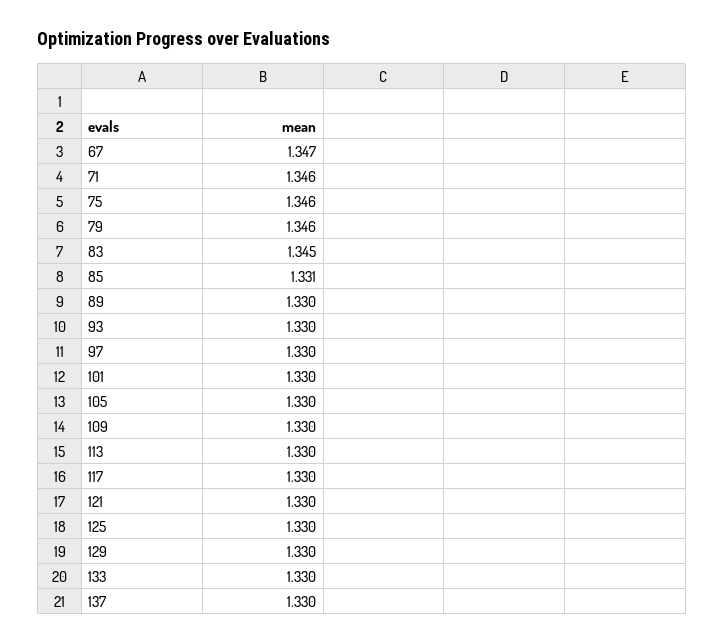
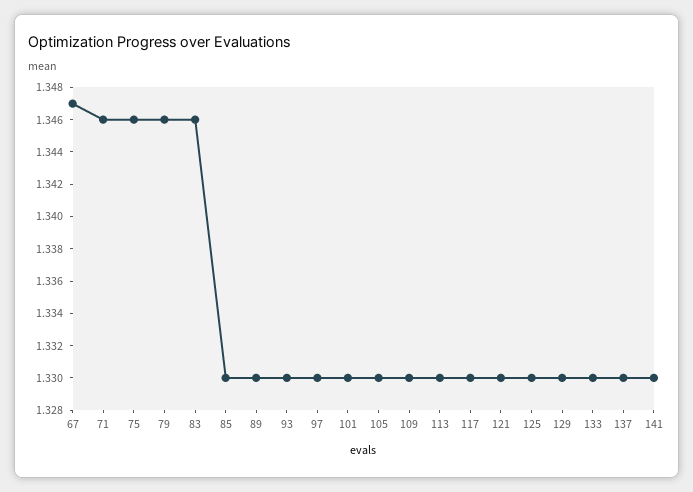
  {
    "67": 1.347,
    "71": 1.346,
    "75": 1.346,
    "79": 1.346,
-   "83": 1.345,
+   "83": 1.346,
-   "85": 1.331,
+   "85": 1.33,
    "89": 1.33,
    "93": 1.33,
    "97": 1.33,
    "101": 1.33,
    "105": 1.33,
    "109": 1.33,
    "113": 1.33,
    "117": 1.33,
    "121": 1.33,
    "125": 1.33,
    "129": 1.33,
    "133": 1.33,
-   "137": 1.33
+   "137": 1.33,
+   "141": 1.33
  }

